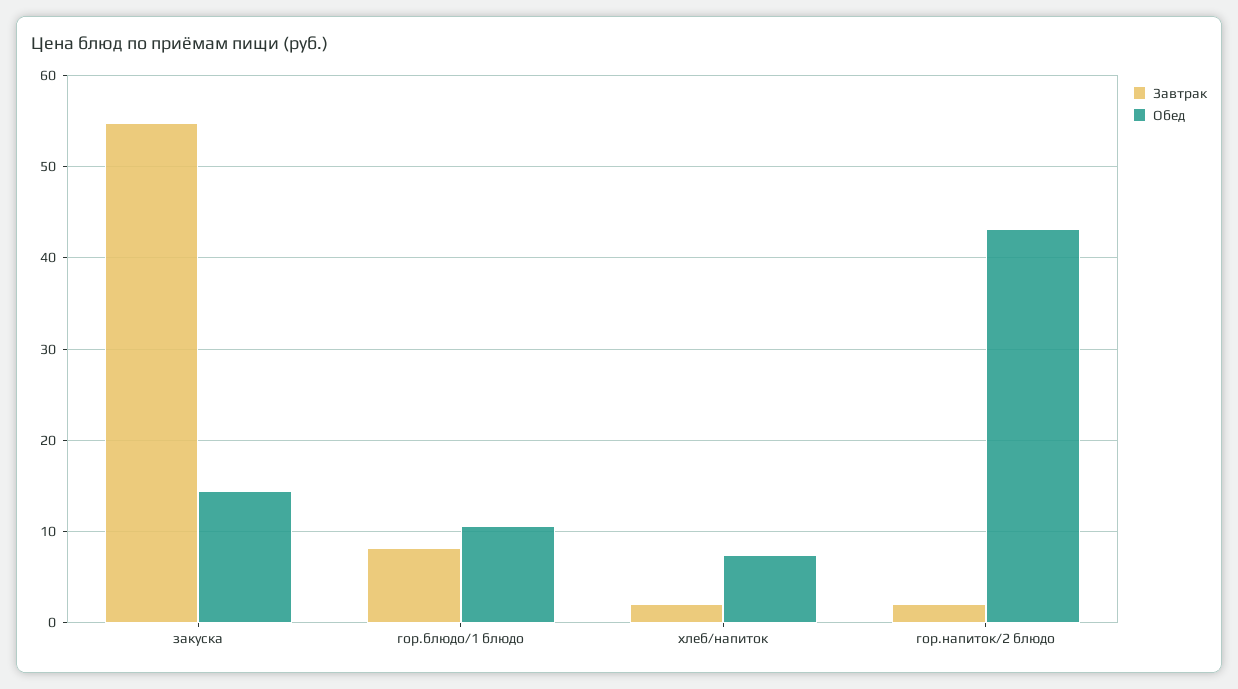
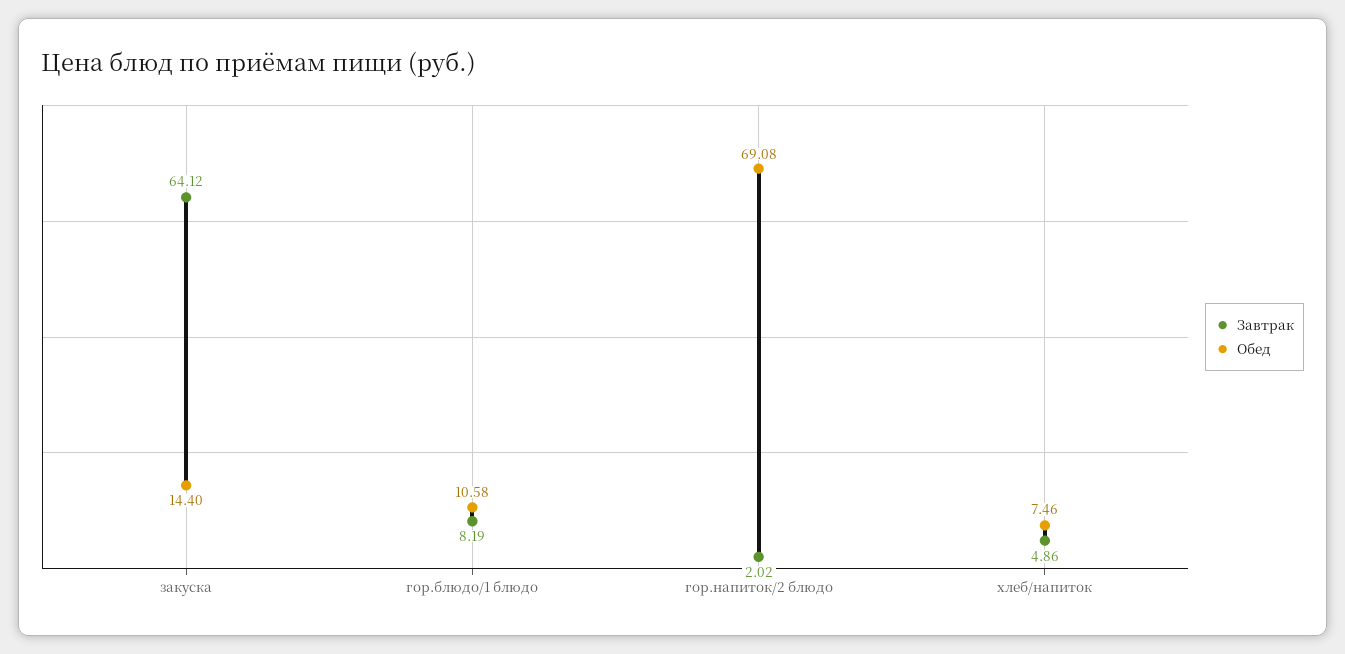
  {
    "Завтрак": {
-     "закуска": 55,
+     "закуска": 64.12,
      "гор.блюдо/1 блюдо": 8.19,
-     "хлеб/напиток": 2,
+     "хлеб/напиток": 4.86,
      "гор.напиток/2 блюдо": 2.02
    },
    "Обед": {
      "закуска": 14.4,
      "гор.блюдо/1 блюдо": 10.58,
      "хлеб/напиток": 7.46,
-     "гор.напиток/2 блюдо": 43
+     "гор.напиток/2 блюдо": 69.08
    }
  }

